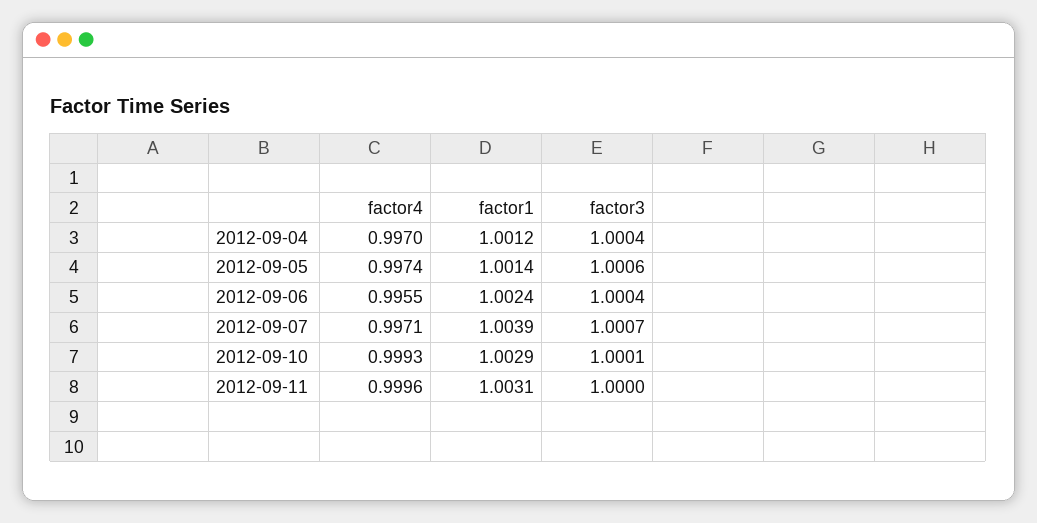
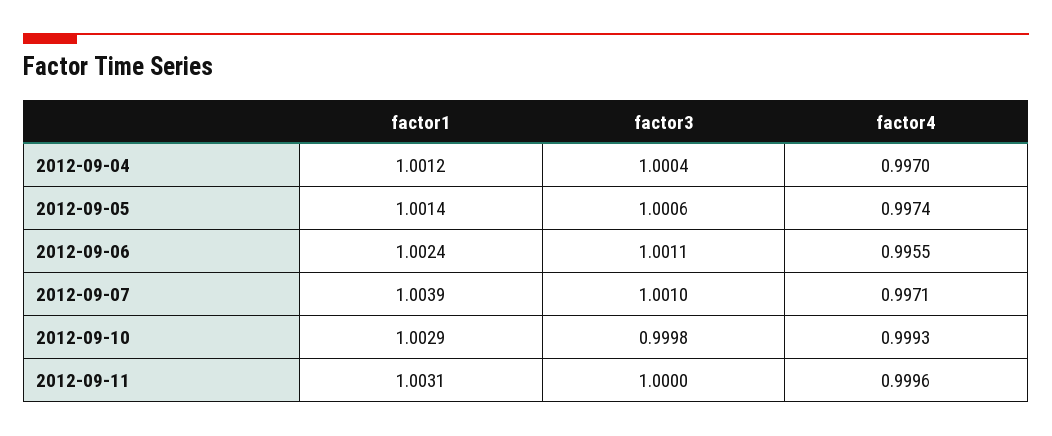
  {
    "factor4": {
      "2012-09-04": 0.997,
      "2012-09-05": 0.9974,
      "2012-09-06": 0.9955,
      "2012-09-07": 0.9971,
      "2012-09-10": 0.9993,
      "2012-09-11": 0.9996
    },
    "factor1": {
      "2012-09-04": 1.0012,
      "2012-09-05": 1.0014,
      "2012-09-06": 1.0024,
      "2012-09-07": 1.0039,
      "2012-09-10": 1.0029,
      "2012-09-11": 1.0031
    },
    "factor3": {
      "2012-09-04": 1.0004,
      "2012-09-05": 1.0006,
-     "2012-09-06": 1.0004,
+     "2012-09-06": 1.0011,
-     "2012-09-07": 1.0007,
+     "2012-09-07": 1.001,
-     "2012-09-10": 1.0001,
+     "2012-09-10": 0.9998,
      "2012-09-11": 1
    }
  }

